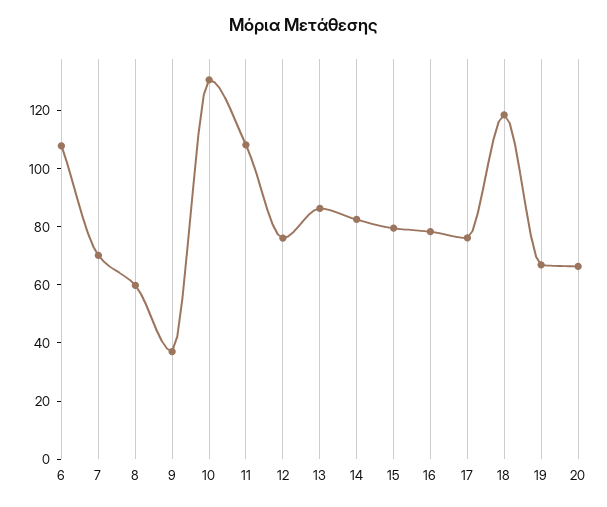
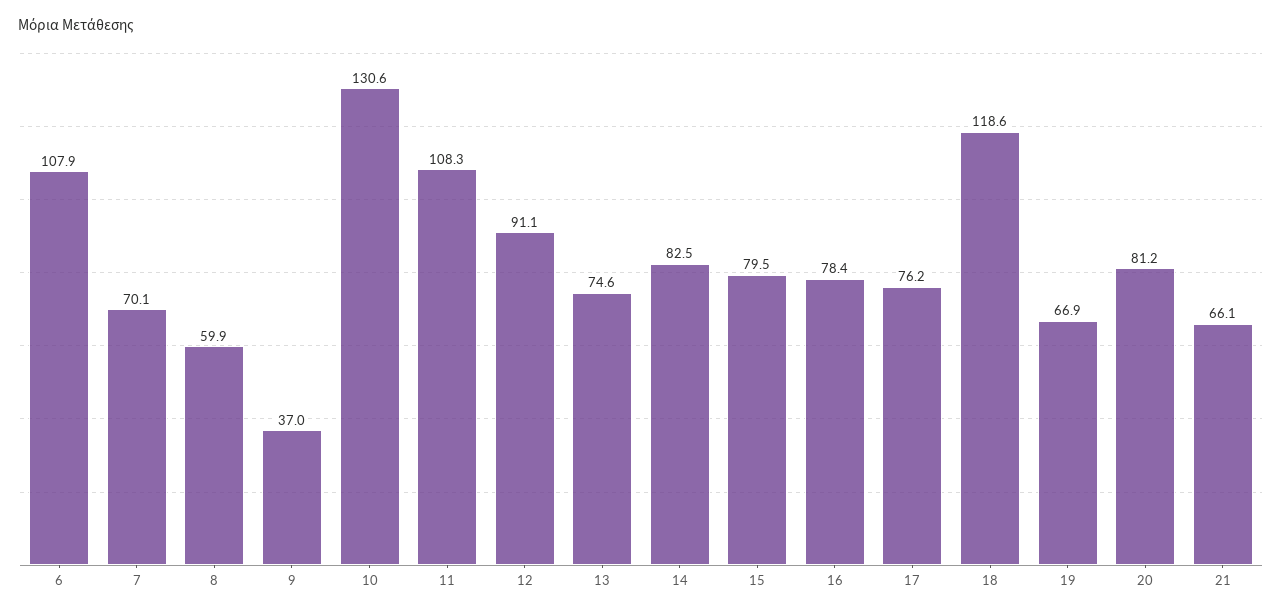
  {
    "6": 107.9,
    "7": 70.1,
    "8": 59.9,
    "9": 37,
    "10": 130.6,
    "11": 108.3,
-   "12": 75,
+   "12": 91.1,
-   "13": 85,
+   "13": 74.6,
    "14": 82.5,
    "15": 79.5,
    "16": 78.4,
    "17": 76.2,
    "18": 118.6,
    "19": 66.9,
-   "20": 65
+   "20": 81.2,
+   "21": 66.1
  }

